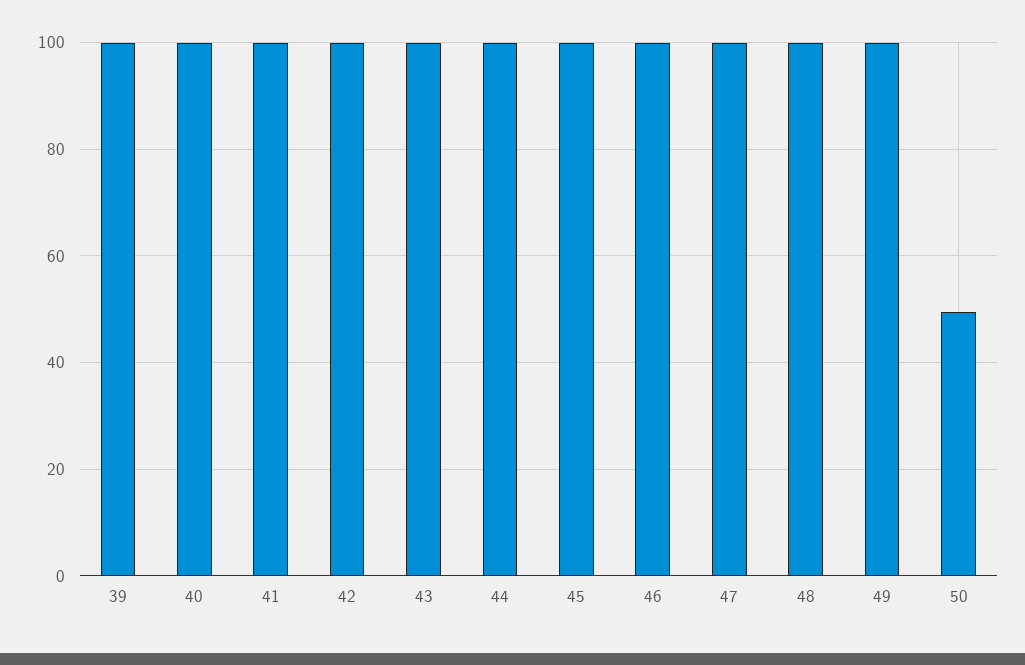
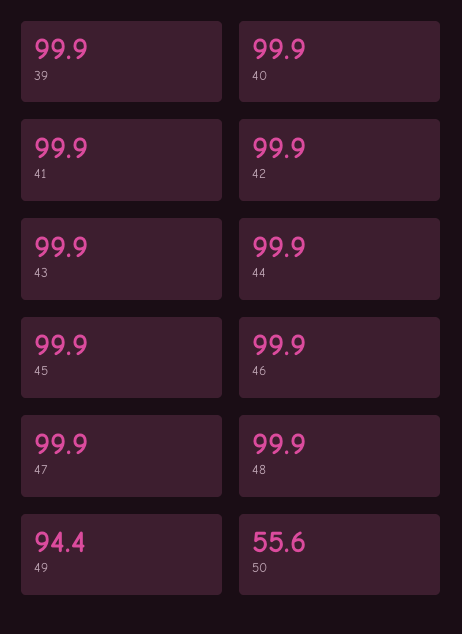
  {
    "39": 99.9,
    "40": 99.9,
    "41": 99.9,
    "42": 99.9,
    "43": 99.9,
    "44": 99.9,
    "45": 99.9,
    "46": 99.9,
    "47": 99.9,
    "48": 99.9,
-   "49": 100,
+   "49": 94.4,
-   "50": 50
+   "50": 55.6
  }

